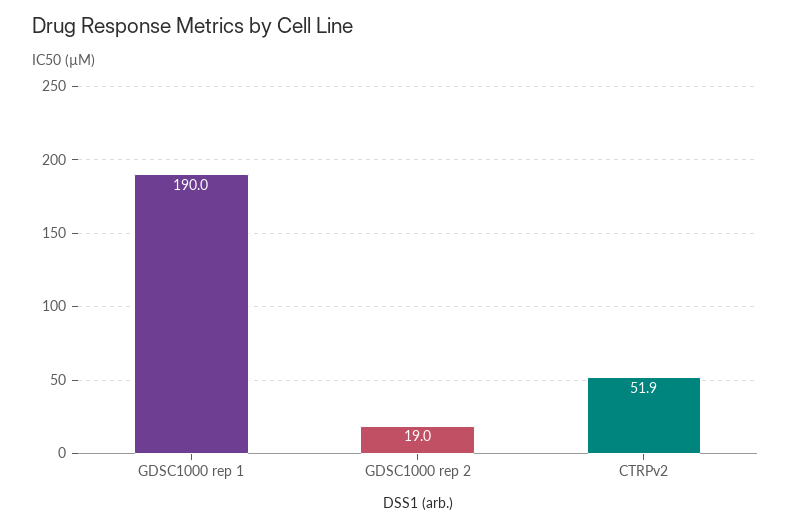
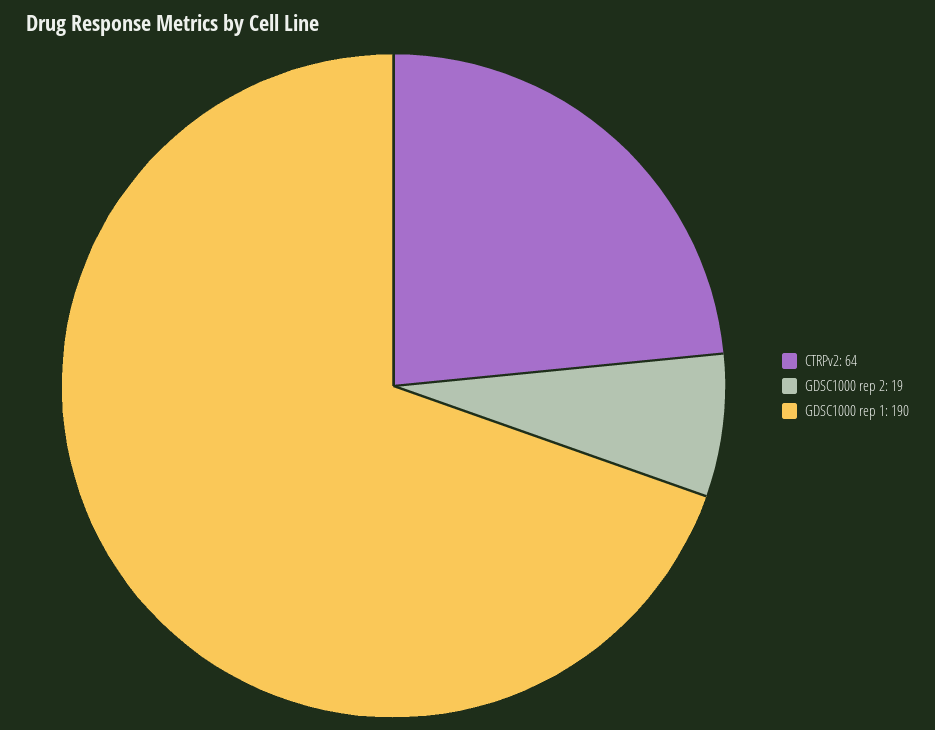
  {
    "GDSC1000 rep 1": 190,
    "GDSC1000 rep 2": 19,
-   "CTRPv2": 51.9
+   "CTRPv2": 64
  }

